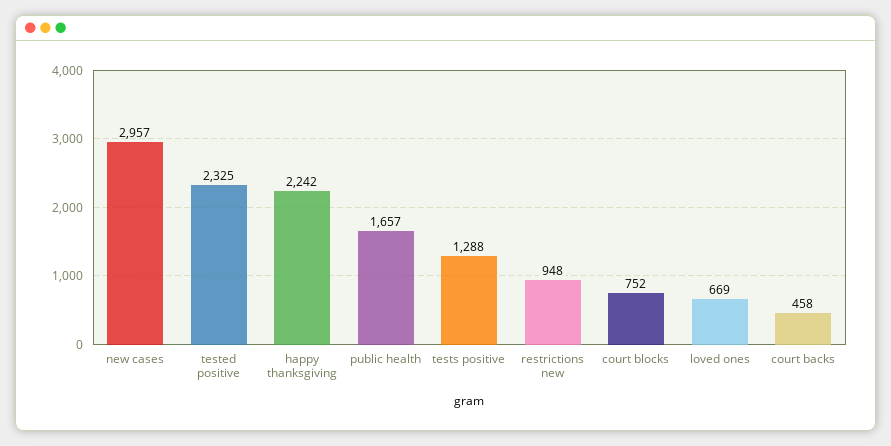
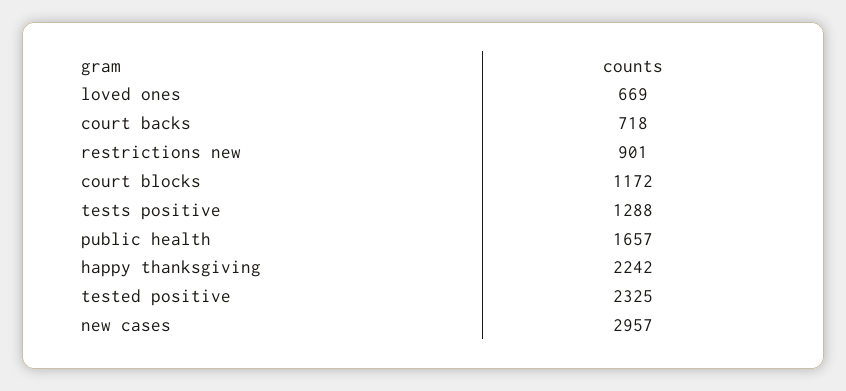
  {
    "new cases": 2957,
    "tested positive": 2325,
    "happy thanksgiving": 2242,
    "public health": 1657,
    "tests positive": 1288,
-   "restrictions new": 948,
+   "restrictions new": 901,
-   "court blocks": 752,
+   "court blocks": 1172,
    "loved ones": 669,
-   "court backs": 458
+   "court backs": 718
  }

